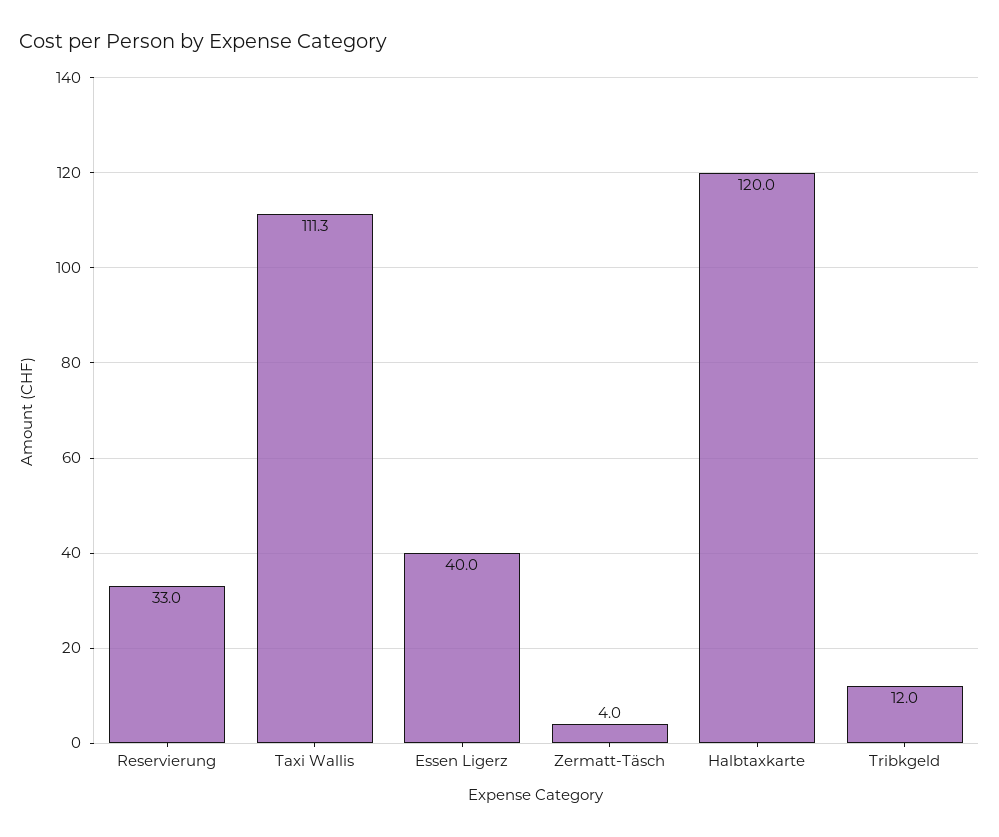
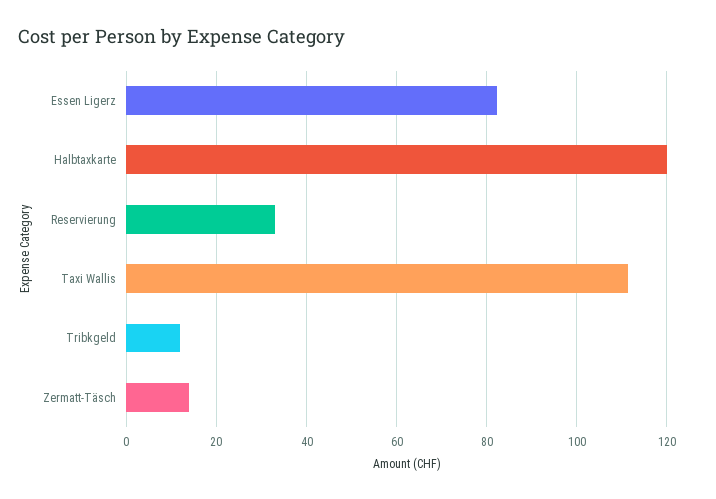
  {
    "Reservierung": 33,
    "Taxi Wallis": 111.3,
-   "Essen Ligerz": 40,
+   "Essen Ligerz": 82,
-   "Zermatt-Täsch": 4,
+   "Zermatt-Täsch": 14,
    "Halbtaxkarte": 120,
    "Tribkgeld": 12
  }

